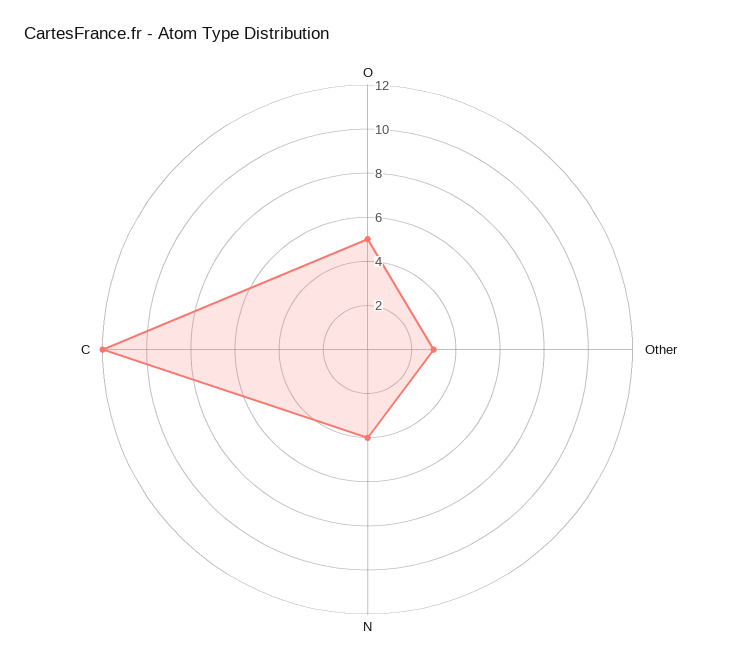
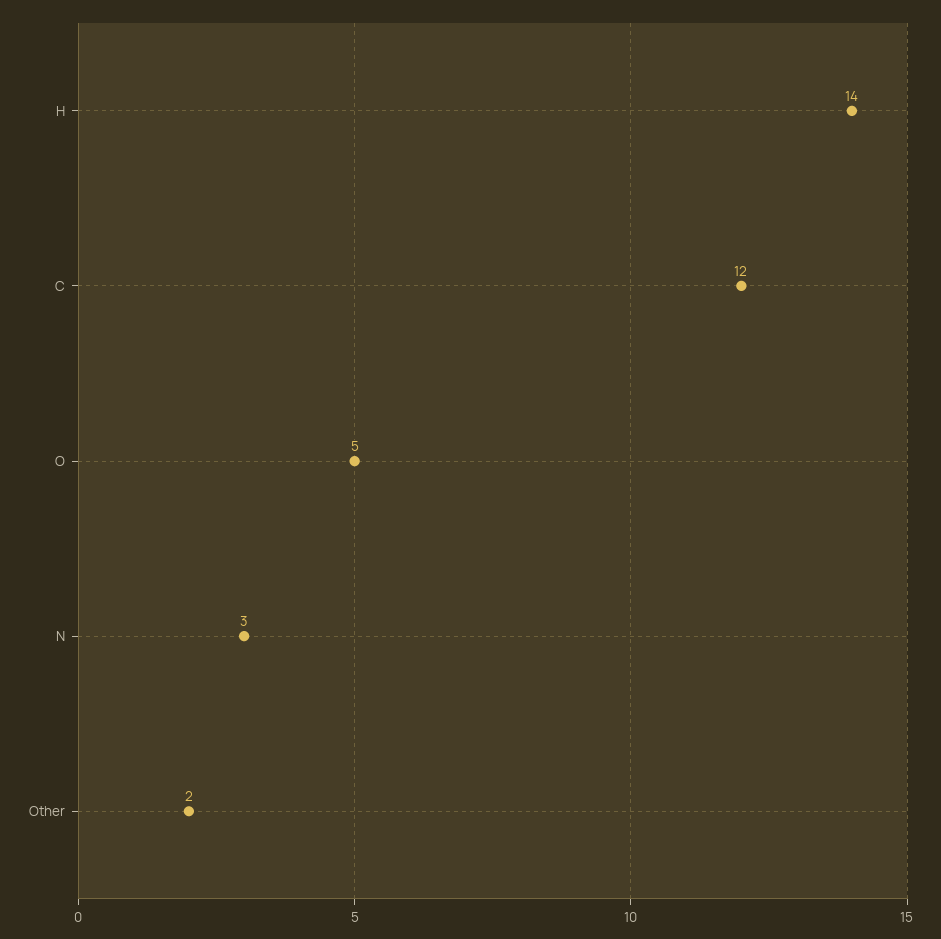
  {
    "O": 5,
-   "Other": 3,
+   "Other": 2,
-   "N": 4,
+   "N": 3,
-   "C": 12
+   "C": 12,
+   "H": 14
  }

